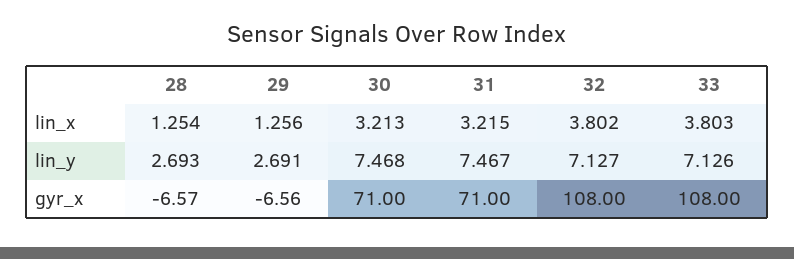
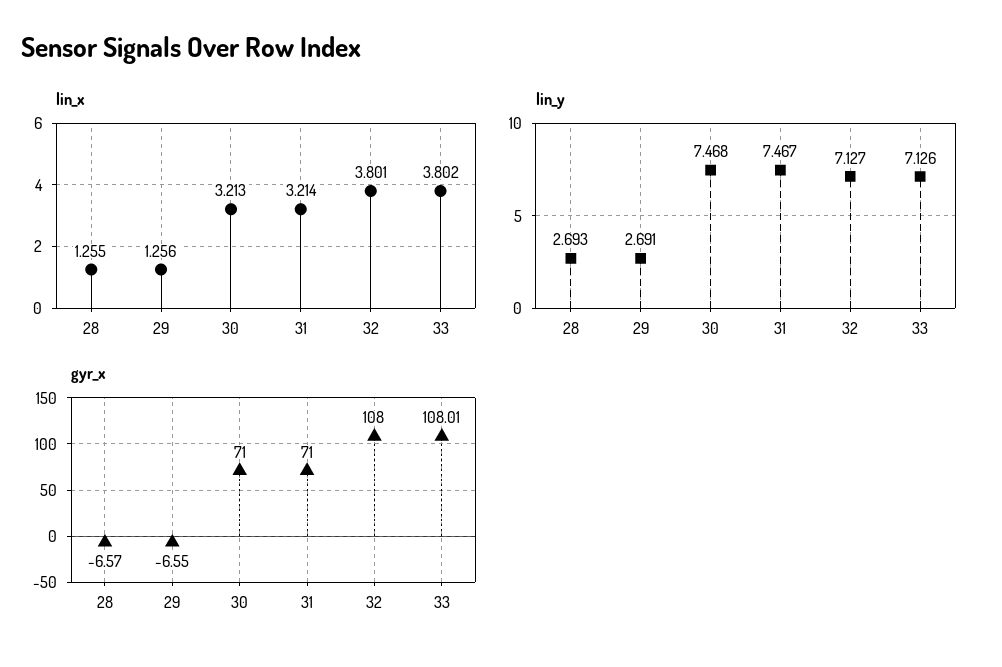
  {
    "lin_x": {
-     "28": 1.254,
+     "28": 1.255,
      "29": 1.256,
      "30": 3.213,
-     "31": 3.215,
+     "31": 3.214,
-     "32": 3.802,
+     "32": 3.801,
-     "33": 3.803
+     "33": 3.802
    },
    "lin_y": {
      "28": 2.693,
      "29": 2.691,
      "30": 7.468,
      "31": 7.467,
      "32": 7.127,
      "33": 7.126
    },
    "gyr_x": {
      "28": -6.57,
-     "29": -6.56,
+     "29": -6.55,
      "30": 71,
      "31": 71,
      "32": 108,
-     "33": 108
+     "33": 108.01
    }
  }

